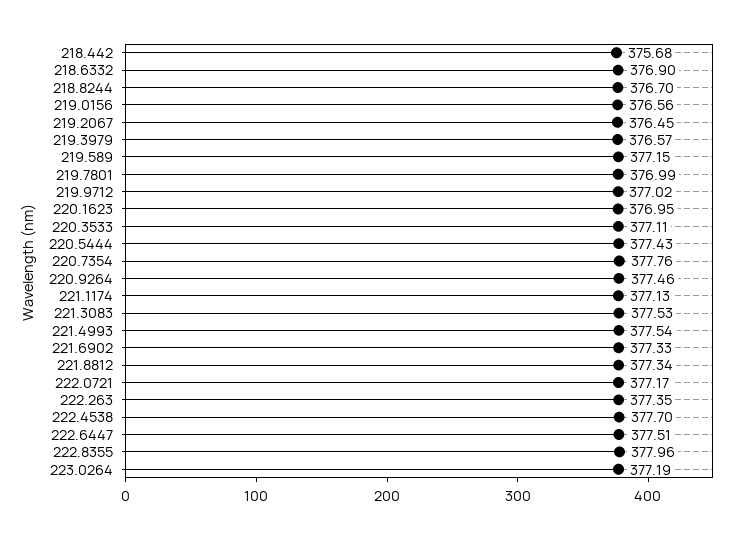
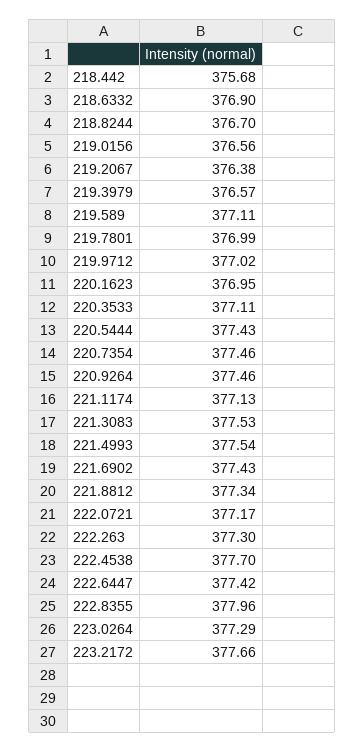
  {
    "218.442": 375.68,
    "218.6332": 376.9,
    "218.8244": 376.7,
    "219.0156": 376.56,
-   "219.2067": 376.45,
+   "219.2067": 376.38,
    "219.3979": 376.57,
-   "219.589": 377.15,
+   "219.589": 377.11,
    "219.7801": 376.99,
    "219.9712": 377.02,
    "220.1623": 376.95,
    "220.3533": 377.11,
    "220.5444": 377.43,
-   "220.7354": 377.76,
+   "220.7354": 377.46,
    "220.9264": 377.46,
    "221.1174": 377.13,
    "221.3083": 377.53,
    "221.4993": 377.54,
-   "221.6902": 377.33,
+   "221.6902": 377.43,
    "221.8812": 377.34,
    "222.0721": 377.17,
-   "222.263": 377.35,
+   "222.263": 377.3,
    "222.4538": 377.7,
-   "222.6447": 377.51,
+   "222.6447": 377.42,
    "222.8355": 377.96,
-   "223.0264": 377.19
+   "223.0264": 377.29,
+   "223.2172": 377.66
  }

